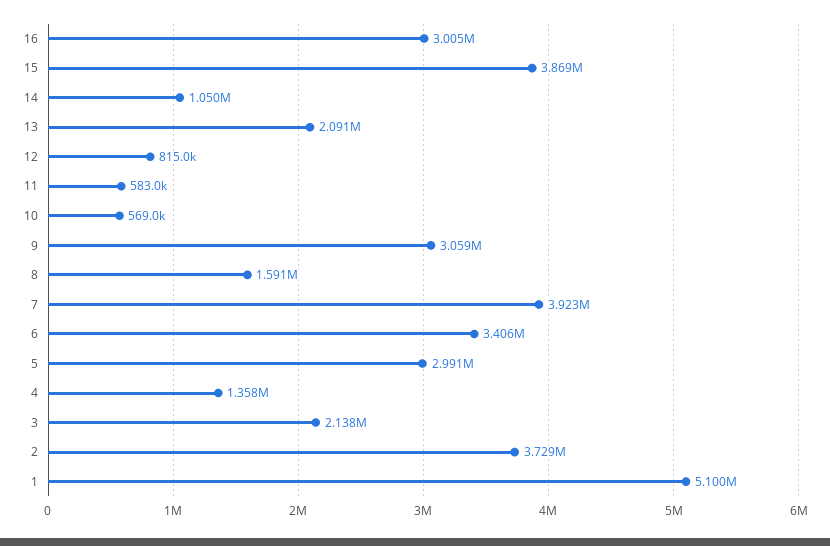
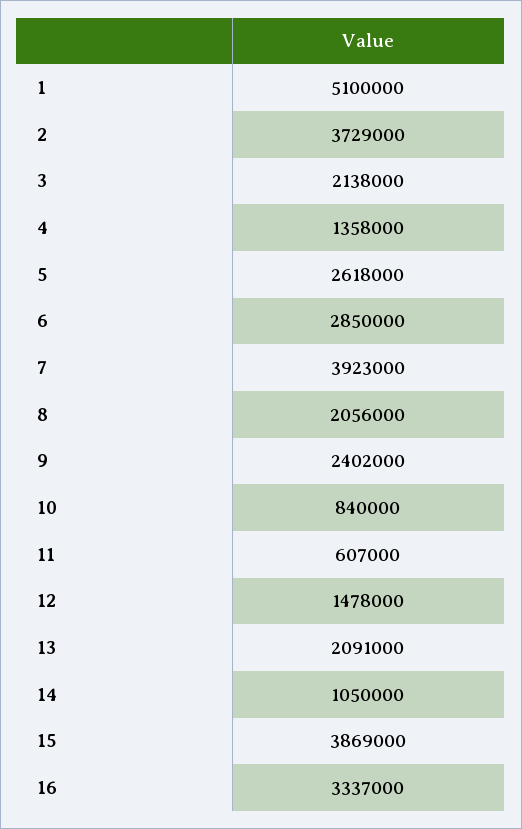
  {
-   "16": 3005000,
+   "16": 3337000,
    "15": 3869000,
    "14": 1050000,
    "13": 2091000,
-   "12": 815000,
+   "12": 1478000,
-   "11": 583000,
+   "11": 607000,
-   "10": 569000,
+   "10": 840000,
-   "9": 3059000,
+   "9": 2402000,
-   "8": 1591000,
+   "8": 2056000,
    "7": 3923000,
-   "6": 3406000,
+   "6": 2850000,
-   "5": 2991000,
+   "5": 2618000,
    "4": 1358000,
    "3": 2138000,
    "2": 3729000,
    "1": 5100000
  }

